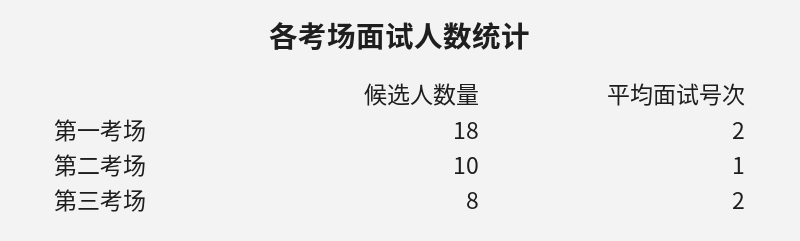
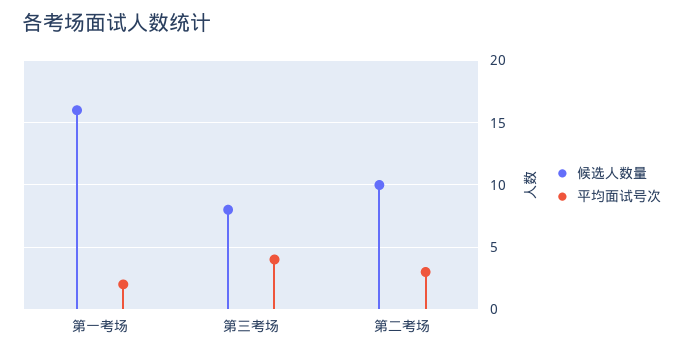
  {
    "候选人数量": {
-     "第一考场": 18,
+     "第一考场": 16,
      "第二考场": 10,
      "第三考场": 8
    },
    "平均面试号次": {
      "第一考场": 2,
-     "第二考场": 1,
+     "第二考场": 3,
-     "第三考场": 2
+     "第三考场": 4
    }
  }

